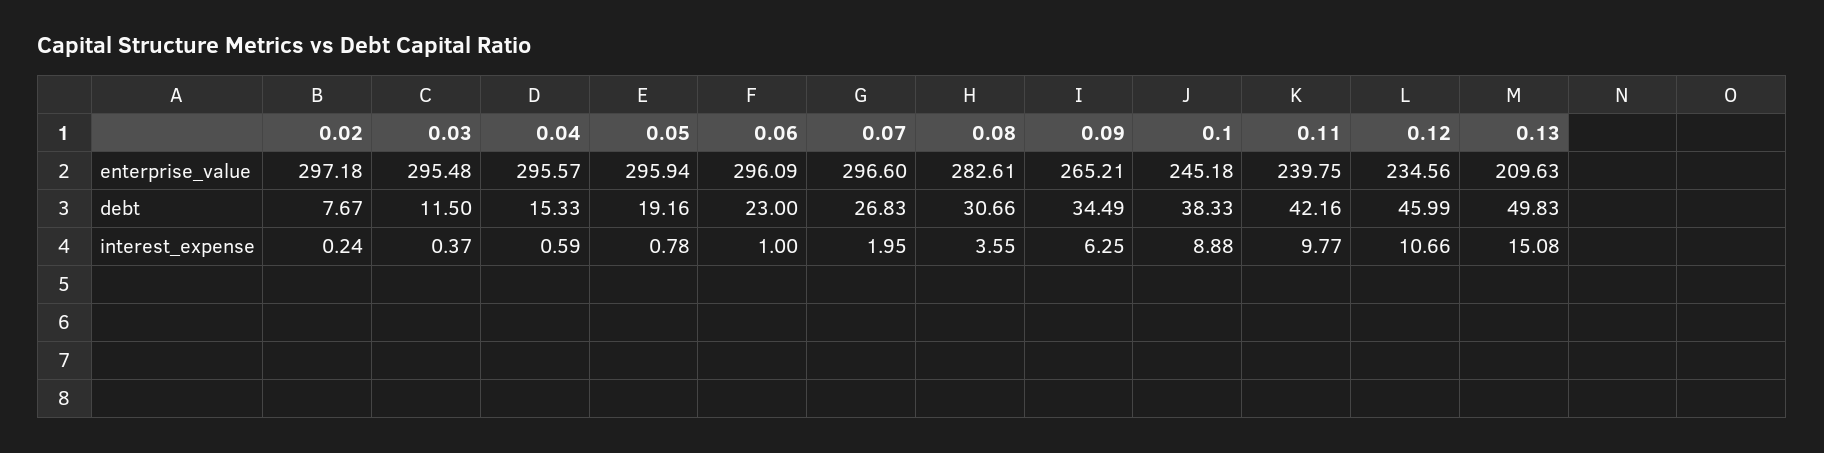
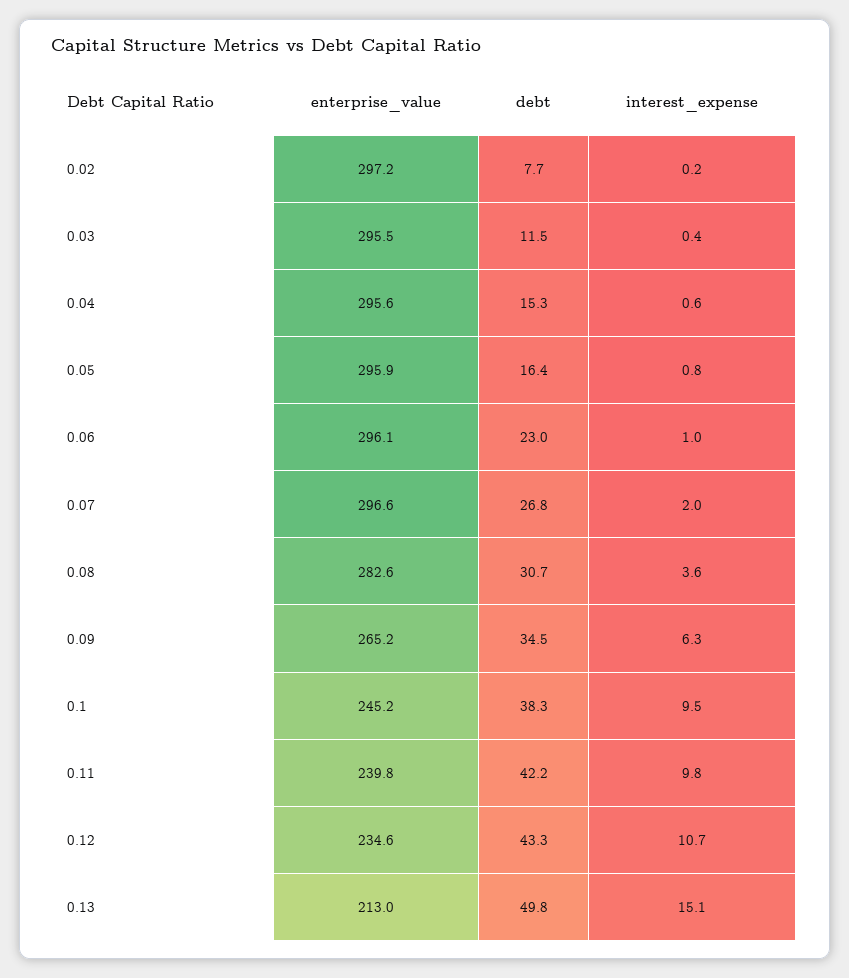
  {
    "0.02": {
      "enterprise_value": 297.18,
      "debt": 7.67,
      "interest_expense": 0.24
    },
    "0.03": {
      "enterprise_value": 295.48,
      "debt": 11.5,
      "interest_expense": 0.37
    },
    "0.04": {
      "enterprise_value": 295.57,
      "debt": 15.33,
      "interest_expense": 0.59
    },
    "0.05": {
      "enterprise_value": 295.94,
-     "debt": 19.16,
+     "debt": 16.4,
      "interest_expense": 0.78
    },
    "0.06": {
      "enterprise_value": 296.09,
      "debt": 23,
      "interest_expense": 1
    },
    "0.07": {
      "enterprise_value": 296.6,
      "debt": 26.83,
      "interest_expense": 1.95
    },
    "0.08": {
      "enterprise_value": 282.61,
      "debt": 30.66,
      "interest_expense": 3.55
    },
    "0.09": {
      "enterprise_value": 265.21,
      "debt": 34.49,
      "interest_expense": 6.25
    },
    "0.1": {
      "enterprise_value": 245.18,
      "debt": 38.33,
-     "interest_expense": 8.88
+     "interest_expense": 9.5
    },
    "0.11": {
      "enterprise_value": 239.75,
      "debt": 42.16,
      "interest_expense": 9.77
    },
    "0.12": {
      "enterprise_value": 234.56,
-     "debt": 45.99,
+     "debt": 43.3,
      "interest_expense": 10.66
    },
    "0.13": {
-     "enterprise_value": 209.63,
+     "enterprise_value": 213,
      "debt": 49.83,
      "interest_expense": 15.08
    }
  }

